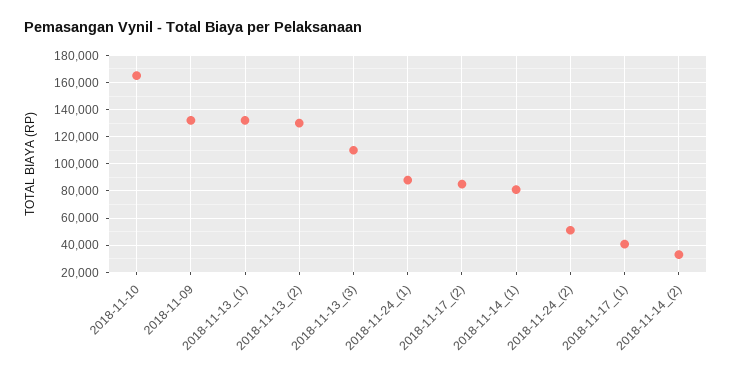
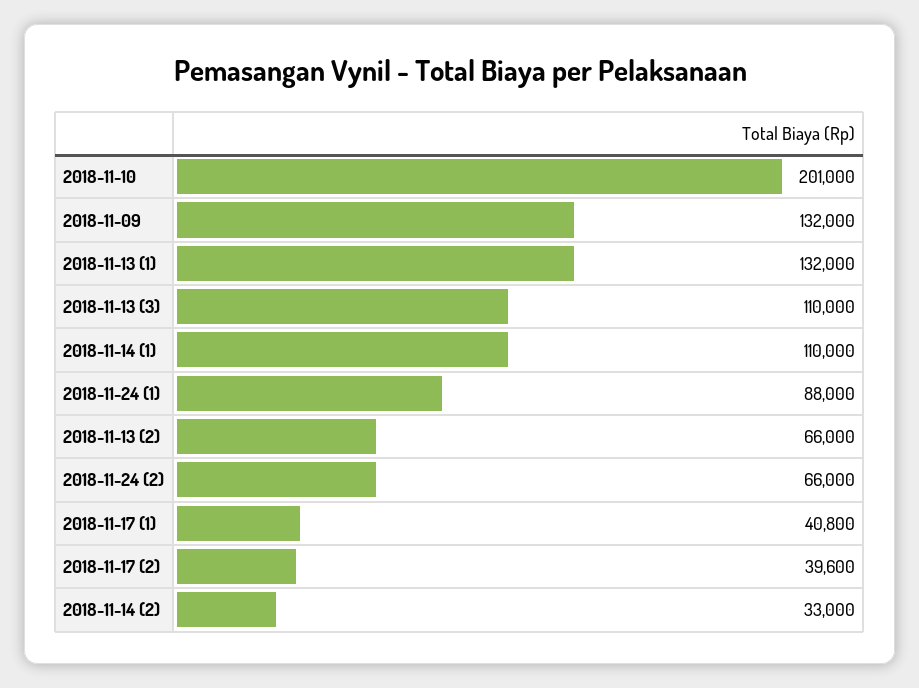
  {
-   "2018-11-10": 165000,
+   "2018-11-10": 201000,
    "2018-11-09": 132000,
    "2018-11-13_(1)": 132000,
-   "2018-11-13_(2)": 130000,
+   "2018-11-13_(2)": 66000,
    "2018-11-13_(3)": 110000,
    "2018-11-24_(1)": 88000,
-   "2018-11-17_(2)": 85000,
+   "2018-11-17_(2)": 39600,
-   "2018-11-14_(1)": 80000,
+   "2018-11-14_(1)": 110000,
-   "2018-11-24_(2)": 50000,
+   "2018-11-24_(2)": 66000,
    "2018-11-17_(1)": 40800,
    "2018-11-14_(2)": 33000
  }

